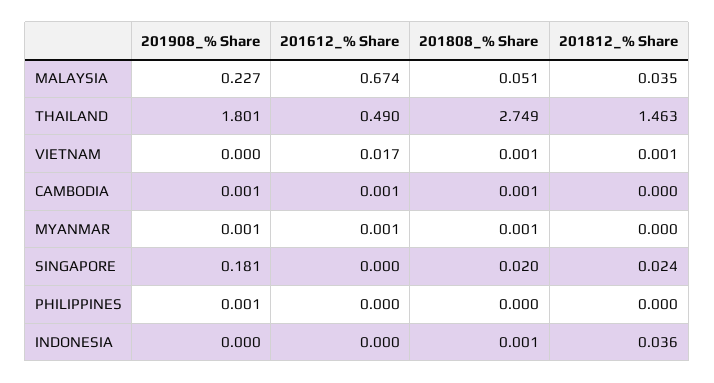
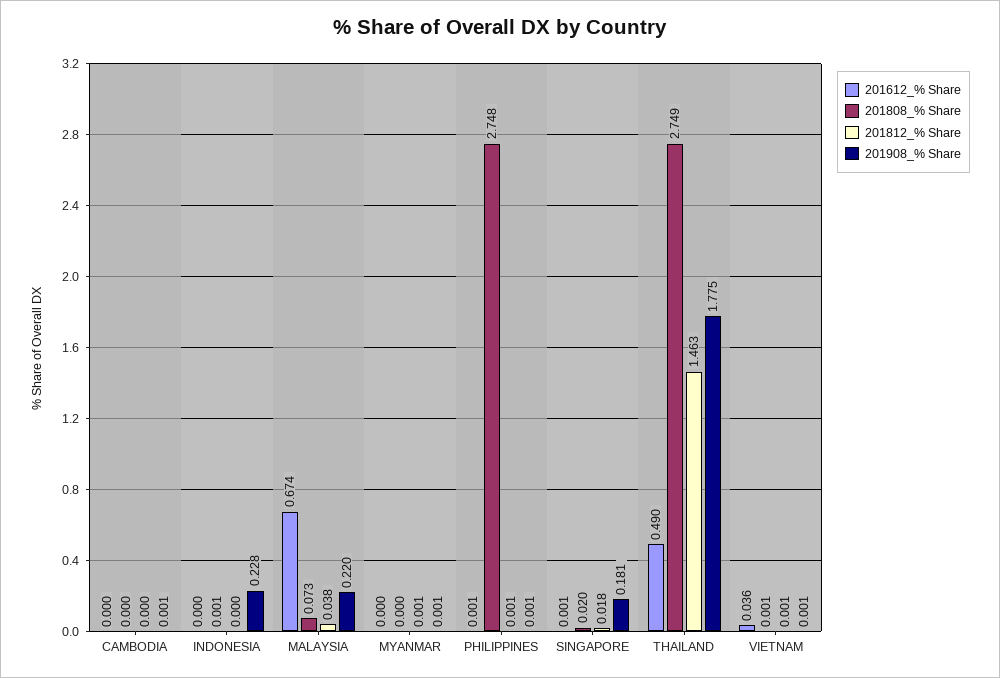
  {
    "201908_% Share": {
-     "MALAYSIA": 0.227,
+     "MALAYSIA": 0.22,
-     "THAILAND": 1.801,
+     "THAILAND": 1.775,
-     "VIETNAM": 0,
+     "VIETNAM": 0.001,
      "CAMBODIA": 0.001,
      "MYANMAR": 0.001,
      "SINGAPORE": 0.181,
      "PHILIPPINES": 0.001,
-     "INDONESIA": 0
+     "INDONESIA": 0.228
    },
    "201612_% Share": {
      "MALAYSIA": 0.674,
      "THAILAND": 0.49,
-     "VIETNAM": 0.017,
+     "VIETNAM": 0.036,
-     "CAMBODIA": 0.001,
+     "CAMBODIA": 0,
-     "MYANMAR": 0.001,
+     "MYANMAR": 0,
-     "SINGAPORE": 0,
+     "SINGAPORE": 0.001,
-     "PHILIPPINES": 0,
+     "PHILIPPINES": 0.001,
      "INDONESIA": 0
    },
    "201808_% Share": {
-     "MALAYSIA": 0.051,
+     "MALAYSIA": 0.073,
      "THAILAND": 2.749,
      "VIETNAM": 0.001,
-     "CAMBODIA": 0.001,
+     "CAMBODIA": 0,
-     "MYANMAR": 0.001,
+     "MYANMAR": 0,
      "SINGAPORE": 0.02,
-     "PHILIPPINES": 0,
+     "PHILIPPINES": 2.748,
      "INDONESIA": 0.001
    },
    "201812_% Share": {
-     "MALAYSIA": 0.035,
+     "MALAYSIA": 0.038,
      "THAILAND": 1.463,
      "VIETNAM": 0.001,
      "CAMBODIA": 0,
-     "MYANMAR": 0,
+     "MYANMAR": 0.001,
-     "SINGAPORE": 0.024,
+     "SINGAPORE": 0.018,
-     "PHILIPPINES": 0,
+     "PHILIPPINES": 0.001,
-     "INDONESIA": 0.036
+     "INDONESIA": 0
    }
  }

